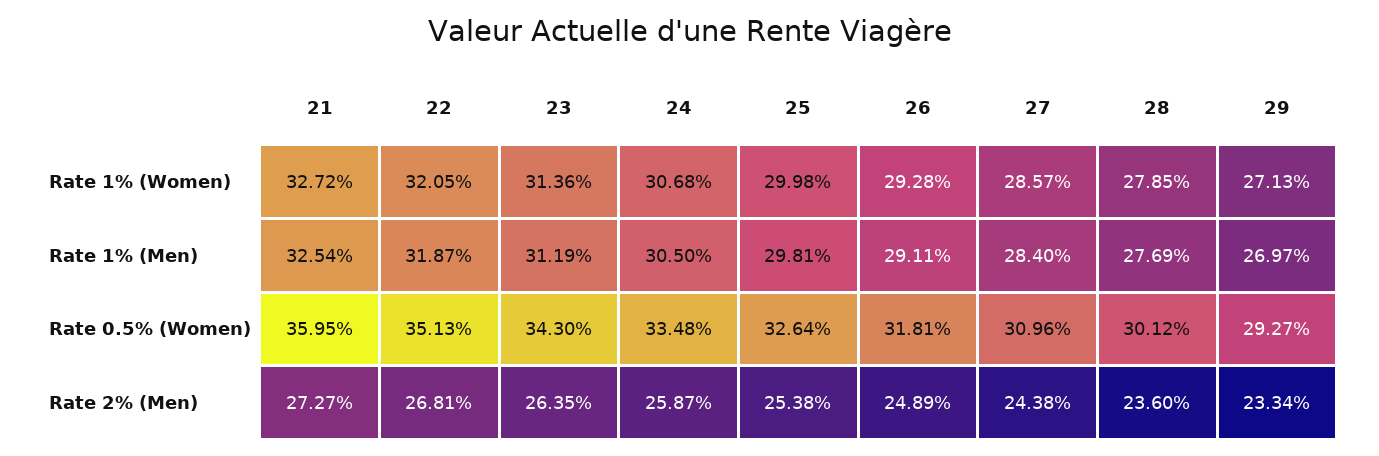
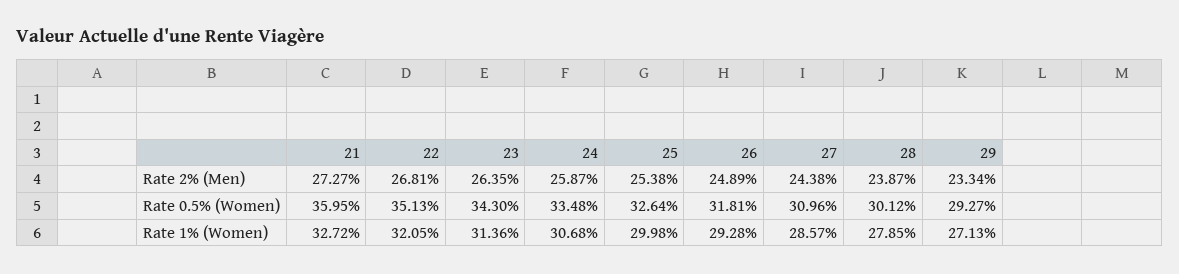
  {
    "21": {
      "Rate 1% (Women)": 32.72,
-     "Rate 1% (Men)": 32.54,
      "Rate 0.5% (Women)": 35.95,
      "Rate 2% (Men)": 27.27
    },
    "22": {
      "Rate 1% (Women)": 32.05,
-     "Rate 1% (Men)": 31.87,
      "Rate 0.5% (Women)": 35.13,
      "Rate 2% (Men)": 26.81
    },
    "23": {
      "Rate 1% (Women)": 31.36,
-     "Rate 1% (Men)": 31.19,
      "Rate 0.5% (Women)": 34.3,
      "Rate 2% (Men)": 26.35
    },
    "24": {
      "Rate 1% (Women)": 30.68,
-     "Rate 1% (Men)": 30.5,
      "Rate 0.5% (Women)": 33.48,
      "Rate 2% (Men)": 25.87
    },
    "25": {
      "Rate 1% (Women)": 29.98,
-     "Rate 1% (Men)": 29.81,
      "Rate 0.5% (Women)": 32.64,
      "Rate 2% (Men)": 25.38
    },
    "26": {
      "Rate 1% (Women)": 29.28,
-     "Rate 1% (Men)": 29.11,
      "Rate 0.5% (Women)": 31.81,
      "Rate 2% (Men)": 24.89
    },
    "27": {
      "Rate 1% (Women)": 28.57,
-     "Rate 1% (Men)": 28.4,
      "Rate 0.5% (Women)": 30.96,
      "Rate 2% (Men)": 24.38
    },
    "28": {
      "Rate 1% (Women)": 27.85,
-     "Rate 1% (Men)": 27.69,
      "Rate 0.5% (Women)": 30.12,
-     "Rate 2% (Men)": 23.6
+     "Rate 2% (Men)": 23.87
    },
    "29": {
      "Rate 1% (Women)": 27.13,
-     "Rate 1% (Men)": 26.97,
      "Rate 0.5% (Women)": 29.27,
      "Rate 2% (Men)": 23.34
    }
  }

